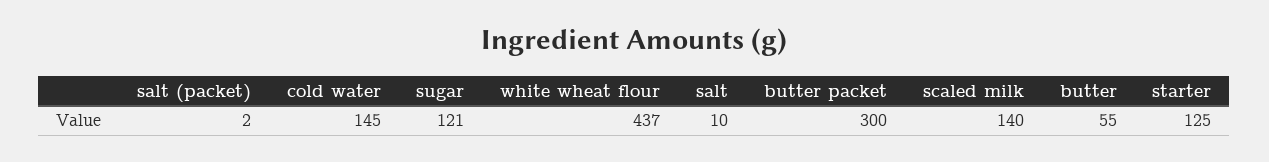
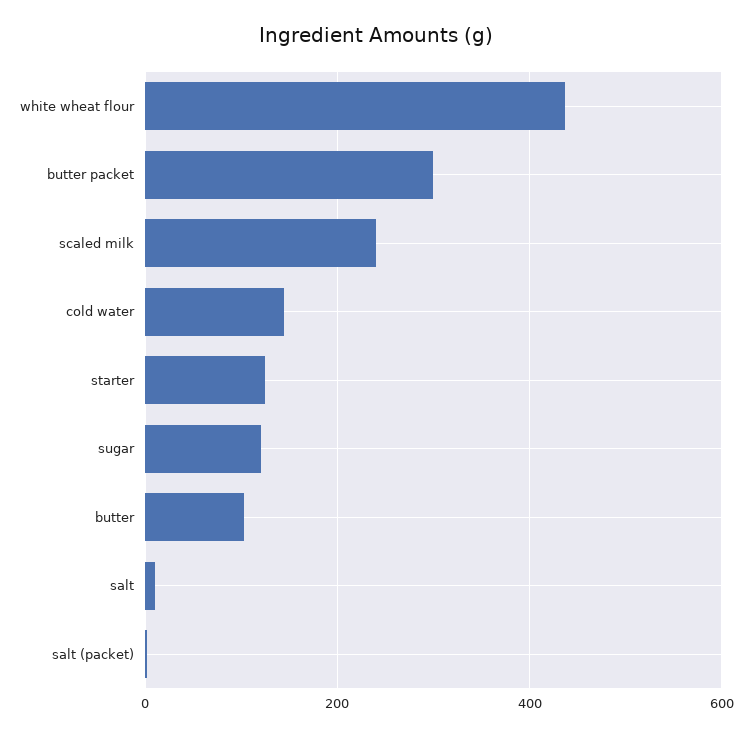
  {
    "salt (packet)": 2,
    "cold water": 145,
    "sugar": 121,
    "white wheat flour": 437,
    "salt": 10,
    "butter packet": 300,
-   "scaled milk": 140,
+   "scaled milk": 240,
-   "butter": 55,
+   "butter": 100,
    "starter": 125
  }

